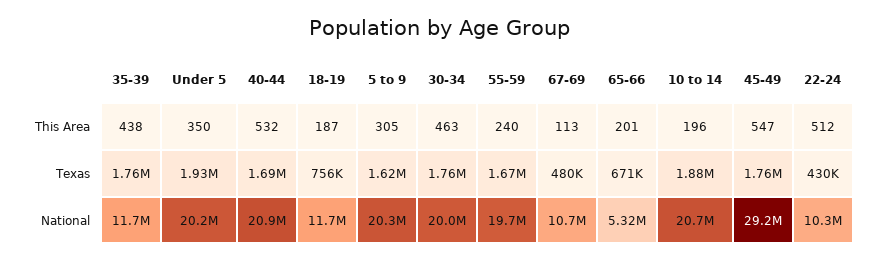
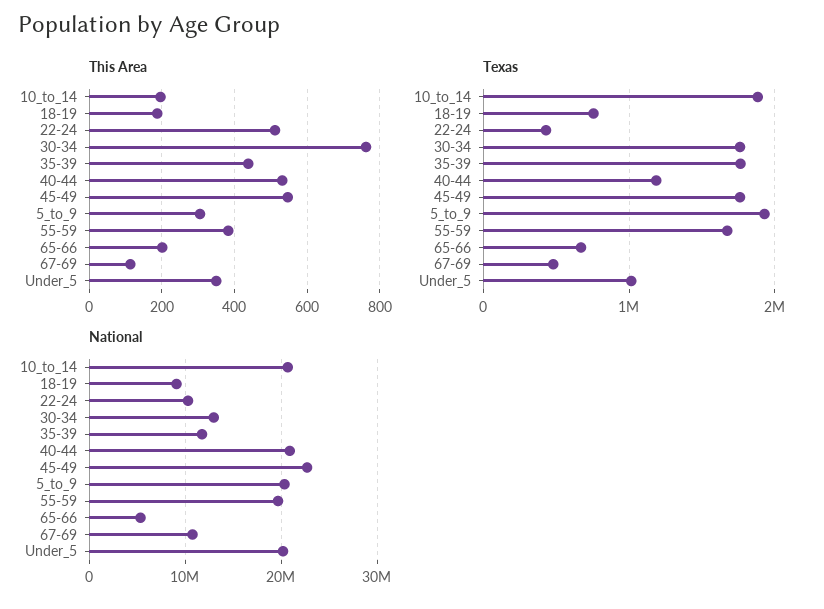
  {
    "This Area": {
      "35-39": 438,
      "Under 5": 350,
      "40-44": 532,
      "18-19": 187,
      "5 to 9": 305,
-     "30-34": 463,
+     "30-34": 760,
-     "55-59": 240,
+     "55-59": 380,
      "67-69": 113,
      "65-66": 201,
      "10 to 14": 196,
      "45-49": 547,
      "22-24": 512
    },
    "Texas": {
      "35-39": 1760000,
-     "Under 5": 1930000,
+     "Under 5": 1000000,
-     "40-44": 1690000,
+     "40-44": 1200000,
      "18-19": 756000,
-     "5 to 9": 1620000,
+     "5 to 9": 1900000,
      "30-34": 1760000,
      "55-59": 1670000,
      "67-69": 480000,
      "65-66": 671000,
      "10 to 14": 1880000,
      "45-49": 1760000,
      "22-24": 430000
    },
    "National": {
      "35-39": 11700000,
      "Under 5": 20200000,
      "40-44": 20900000,
-     "18-19": 11700000,
+     "18-19": 9000000,
      "5 to 9": 20300000,
-     "30-34": 20000000,
+     "30-34": 13000000,
      "55-59": 19700000,
      "67-69": 10700000,
      "65-66": 5320000,
      "10 to 14": 20700000,
-     "45-49": 29200000,
+     "45-49": 23000000,
      "22-24": 10300000
    }
  }

